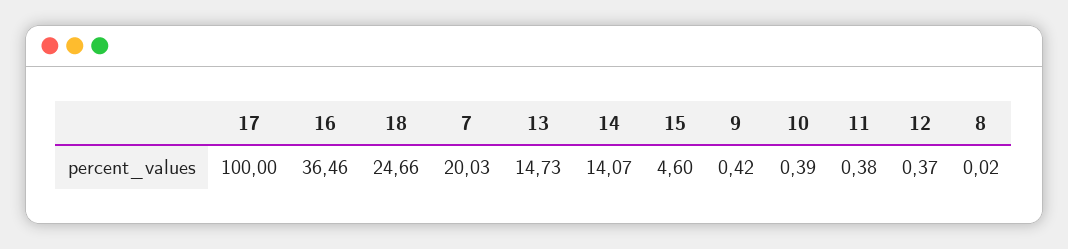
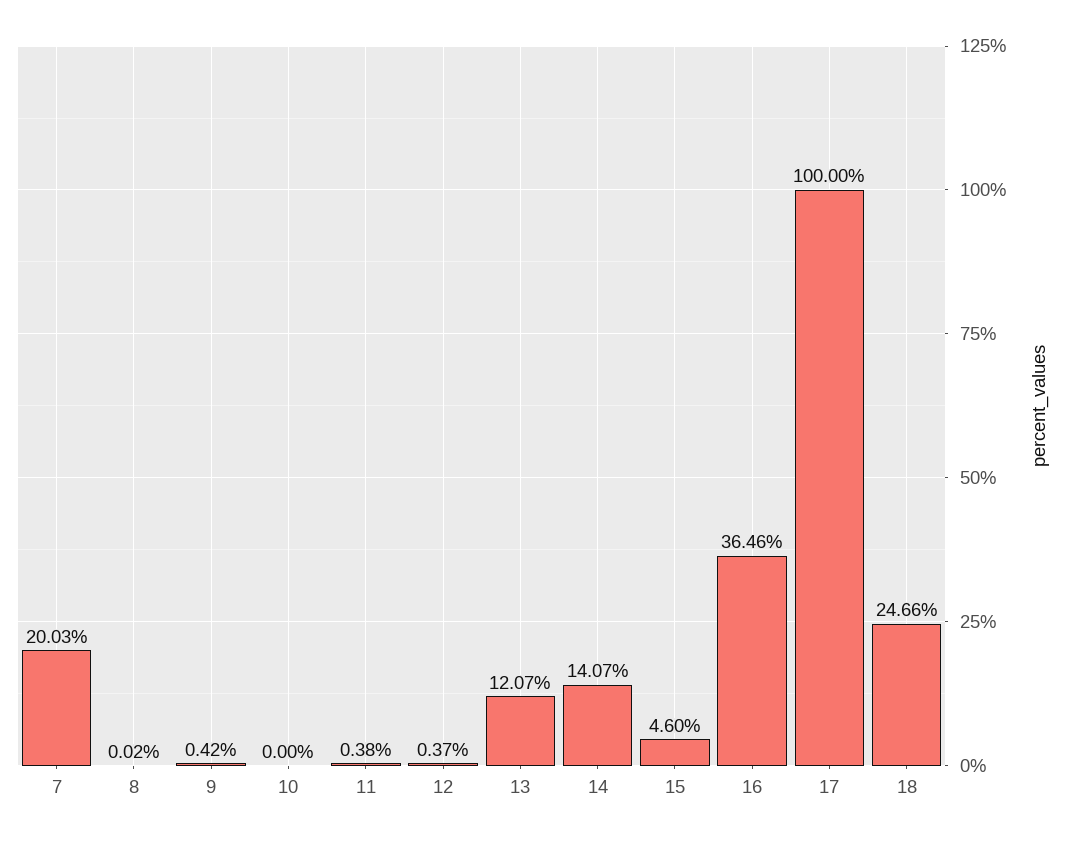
  {
    "17": 100,
    "16": 36.46,
    "18": 24.66,
    "7": 20.03,
-   "13": 14.73,
+   "13": 12.07,
    "14": 14.07,
    "15": 4.6,
    "9": 0.42,
-   "10": 0.39,
+   "10": 0,
    "11": 0.38,
    "12": 0.37,
    "8": 0.02
  }

